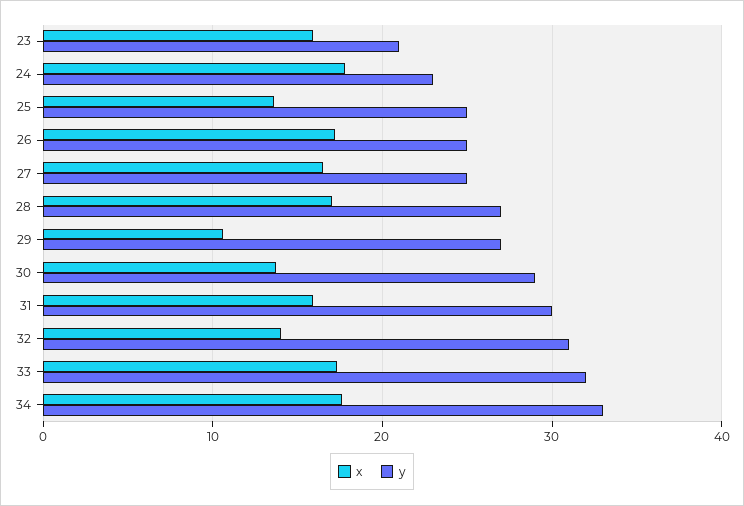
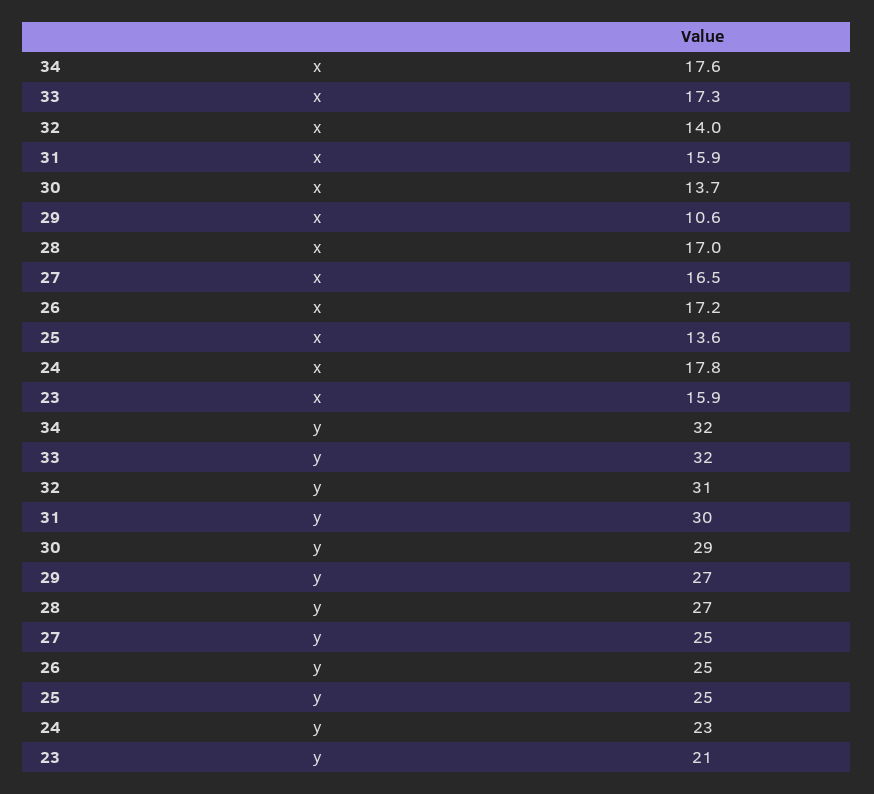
  {
    "x": {
      "23": 15.9,
      "24": 17.8,
      "25": 13.6,
      "26": 17.2,
      "27": 16.5,
      "28": 17,
      "29": 10.6,
      "30": 13.7,
      "31": 15.9,
      "32": 14,
      "33": 17.3,
      "34": 17.6
    },
    "y": {
      "23": 21,
      "24": 23,
      "25": 25,
      "26": 25,
      "27": 25,
      "28": 27,
      "29": 27,
      "30": 29,
      "31": 30,
      "32": 31,
      "33": 32,
-     "34": 33
+     "34": 32
    }
  }

